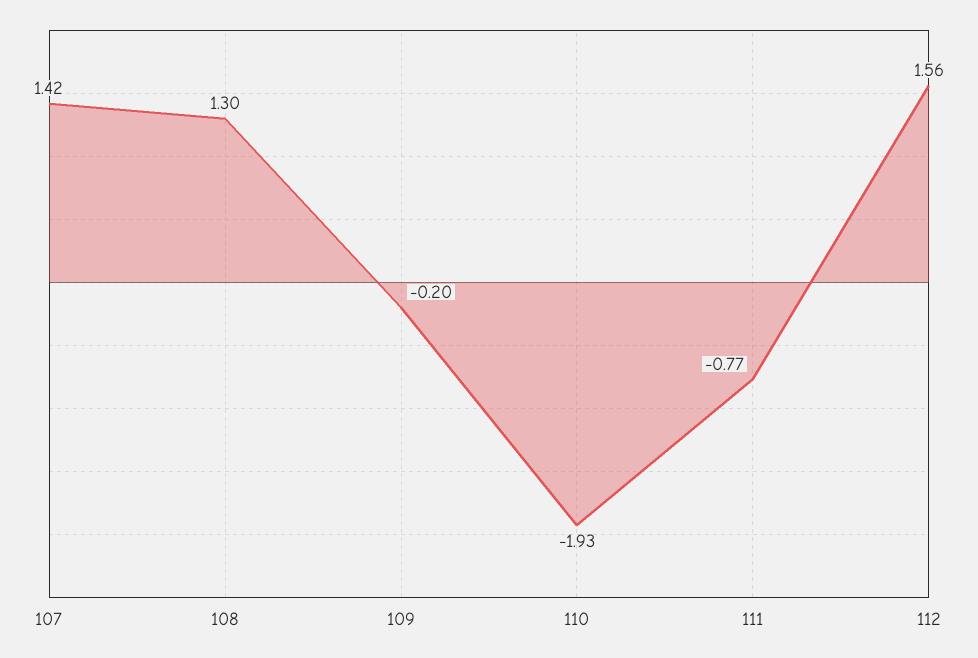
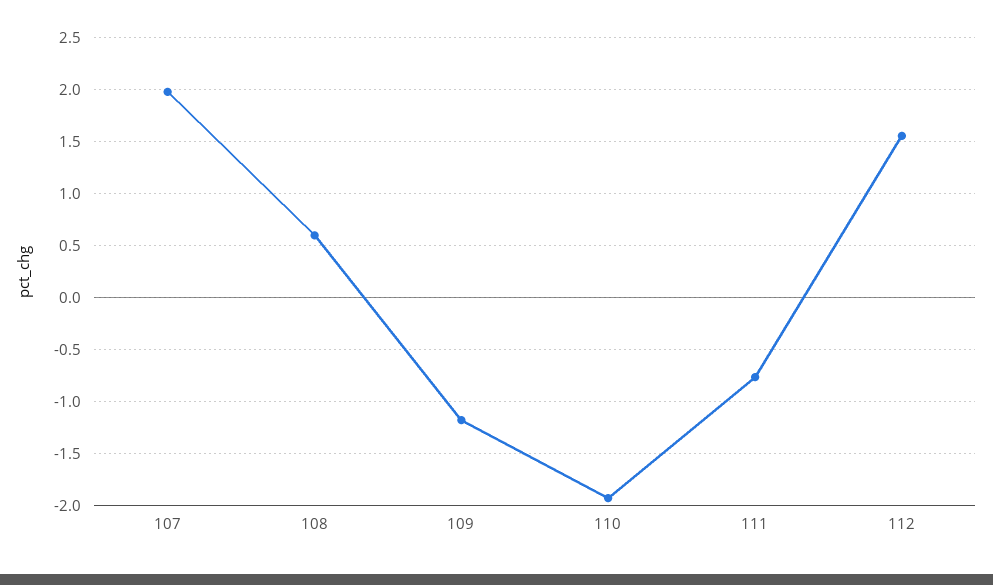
  {
-   "107": 1.42,
+   "107": 2,
-   "108": 1.3,
+   "108": 0.6,
-   "109": -0.2,
+   "109": -1.2,
    "110": -1.93,
    "111": -0.77,
    "112": 1.56
  }

